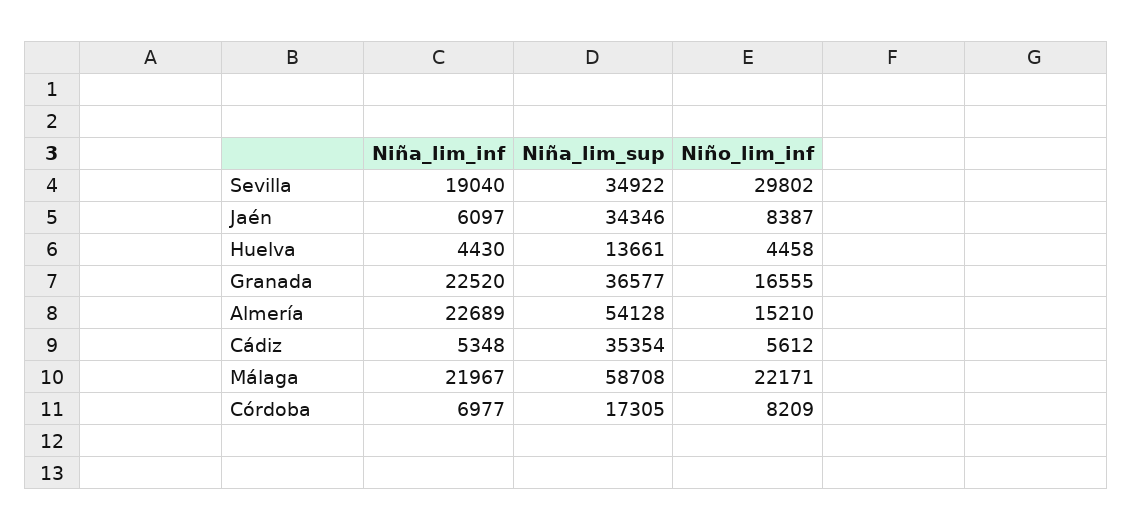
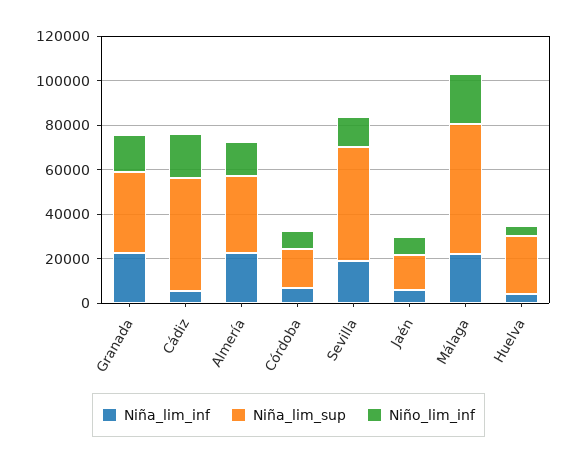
  {
    "Niña_lim_inf": {
      "Sevilla": 19040,
      "Jaén": 6097,
      "Huelva": 4430,
      "Granada": 22520,
      "Almería": 22689,
      "Cádiz": 5348,
      "Málaga": 21967,
      "Córdoba": 6977
    },
    "Niña_lim_sup": {
-     "Sevilla": 34922,
+     "Sevilla": 50000,
-     "Jaén": 34346,
+     "Jaén": 15000,
-     "Huelva": 13661,
+     "Huelva": 25000,
      "Granada": 36577,
-     "Almería": 54128,
+     "Almería": 35000,
-     "Cádiz": 35354,
+     "Cádiz": 50000,
      "Málaga": 58708,
      "Córdoba": 17305
    },
    "Niño_lim_inf": {
-     "Sevilla": 29802,
+     "Sevilla": 15000,
      "Jaén": 8387,
      "Huelva": 4458,
      "Granada": 16555,
      "Almería": 15210,
-     "Cádiz": 5612,
+     "Cádiz": 20000,
      "Málaga": 22171,
      "Córdoba": 8209
    }
  }

